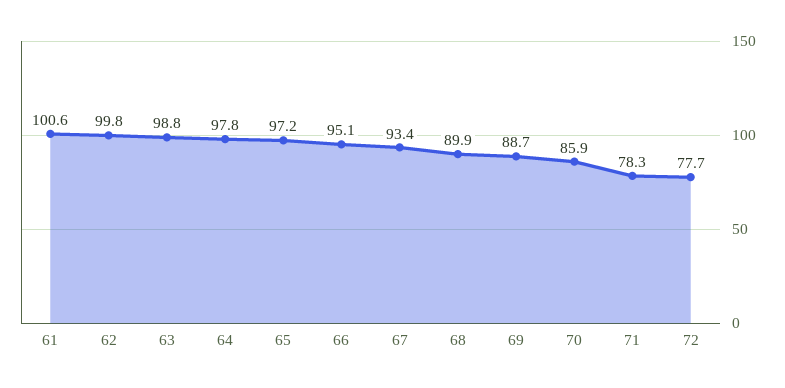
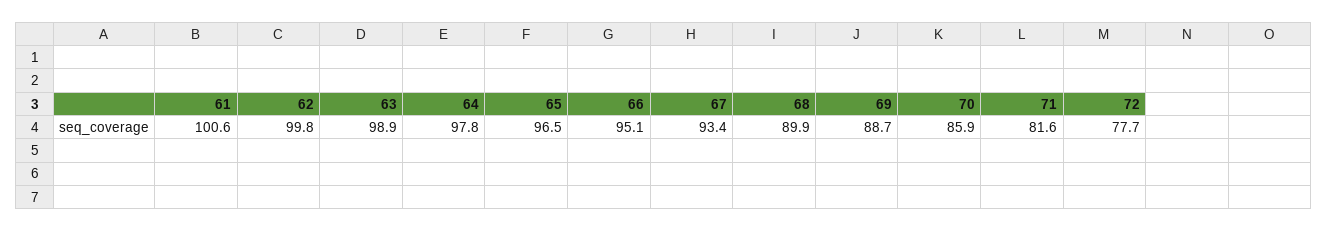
  {
    "61": 100.6,
    "62": 99.8,
-   "63": 98.8,
+   "63": 98.9,
    "64": 97.8,
-   "65": 97.2,
+   "65": 96.5,
    "66": 95.1,
    "67": 93.4,
    "68": 89.9,
    "69": 88.7,
    "70": 85.9,
-   "71": 78.3,
+   "71": 81.6,
    "72": 77.7
  }

